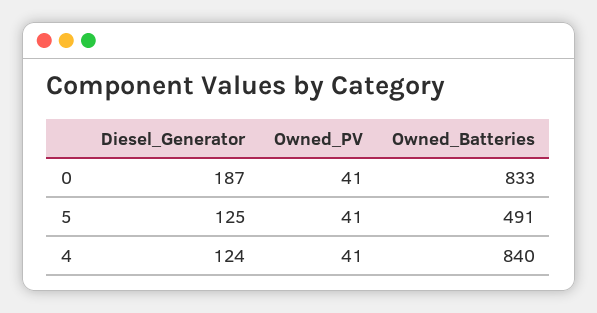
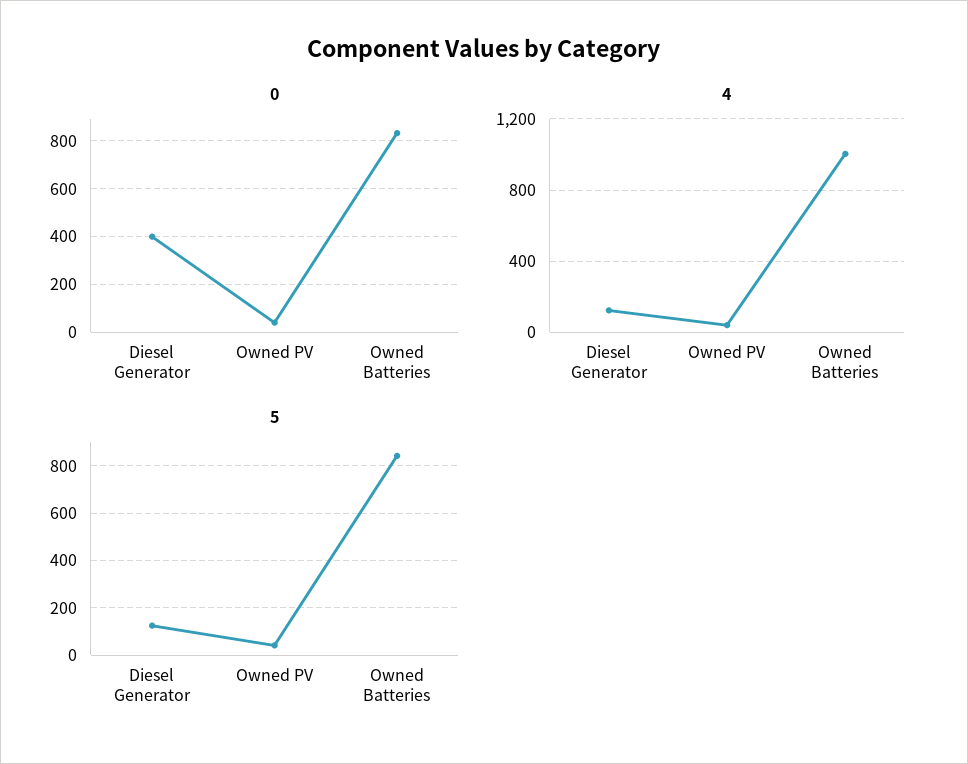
  {
    "0": {
-     "Diesel_Generator": 187,
+     "Diesel_Generator": 400,
      "Owned_PV": 41,
      "Owned_Batteries": 833
    },
    "5": {
      "Diesel_Generator": 125,
      "Owned_PV": 41,
-     "Owned_Batteries": 491
+     "Owned_Batteries": 850
    },
    "4": {
      "Diesel_Generator": 124,
      "Owned_PV": 41,
-     "Owned_Batteries": 840
+     "Owned_Batteries": 1000
    }
  }

